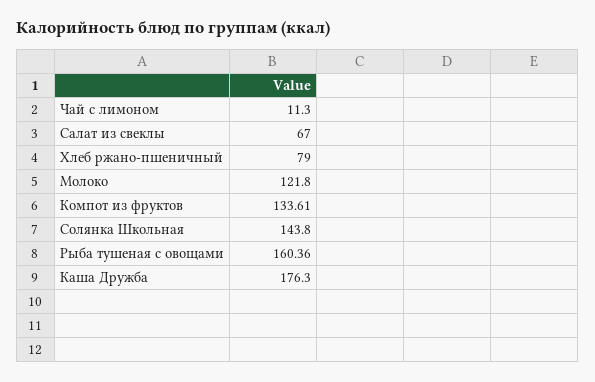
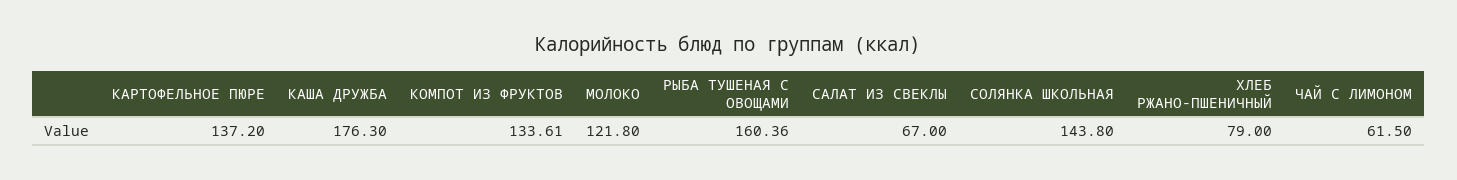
  {
-   "Чай с лимоном": 11.3,
+   "Чай с лимоном": 61.5,
    "Салат из свеклы": 67,
    "Хлеб ржано-пшеничный": 79,
    "Молоко": 121.8,
    "Компот из фруктов": 133.61,
    "Солянка Школьная": 143.8,
    "Рыба тушеная с овощами": 160.36,
-   "Каша Дружба": 176.3
+   "Каша Дружба": 176.3,
+   "КАРТОФЕЛЬНОЕ ПЮРЕ": 137.2
  }

